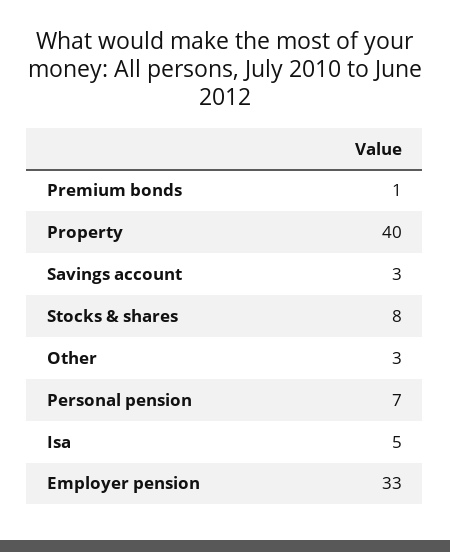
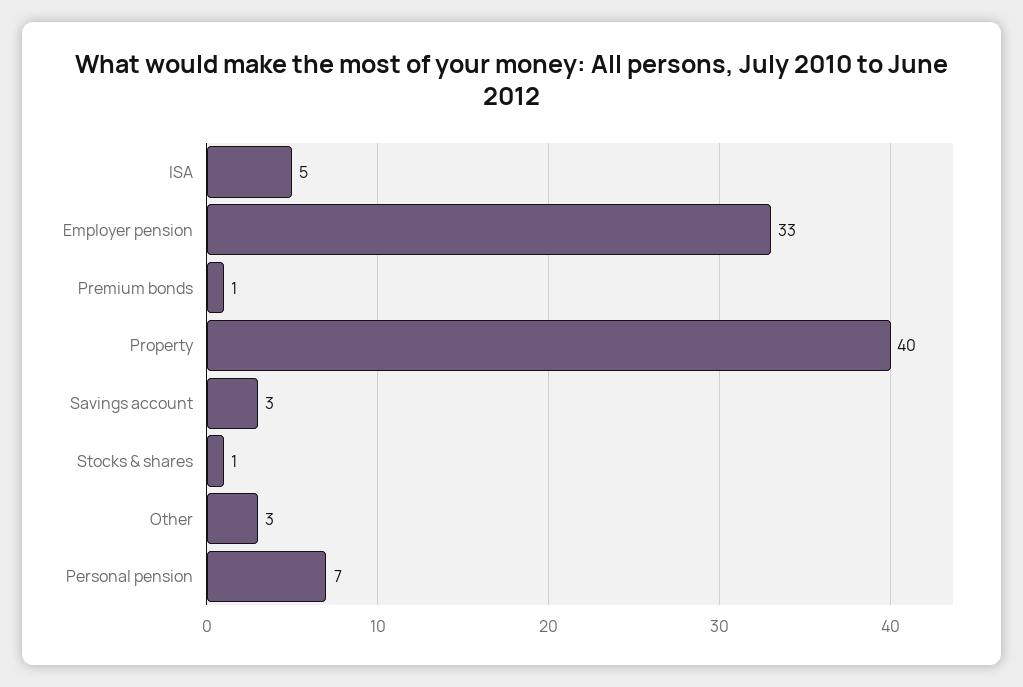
  {
    "Premium bonds": 1,
    "Property": 40,
    "Savings account": 3,
-   "Stocks & shares": 8,
+   "Stocks & shares": 1,
    "Other": 3,
    "Personal pension": 7,
    "Isa": 5,
    "Employer pension": 33
  }

